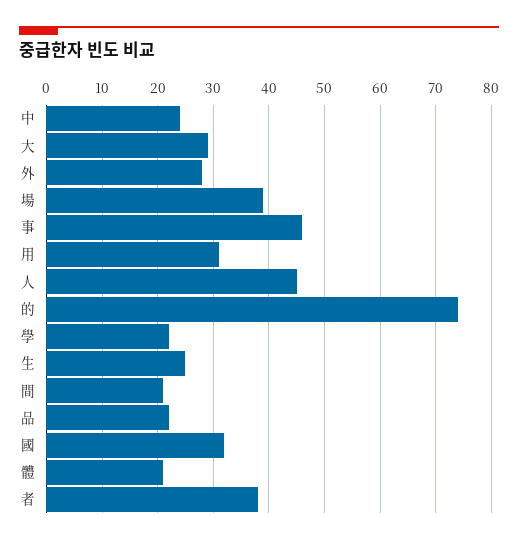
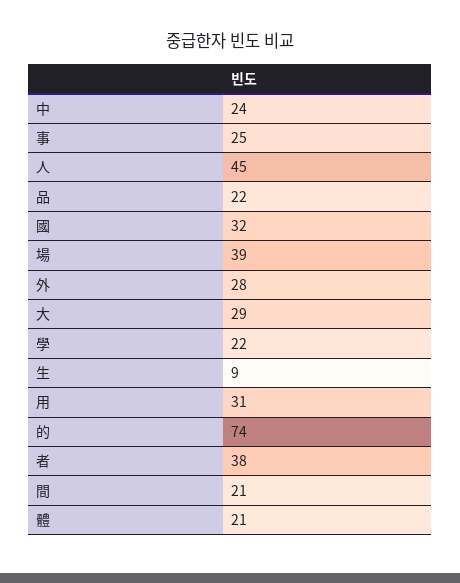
  {
    "中": 24,
    "大": 29,
    "外": 28,
    "場": 39,
-   "事": 45,
+   "事": 25,
    "用": 31,
    "人": 45,
    "的": 74,
    "學": 22,
-   "生": 25,
+   "生": 9,
    "間": 21,
    "品": 22,
    "國": 32,
    "體": 21,
    "者": 38
  }

